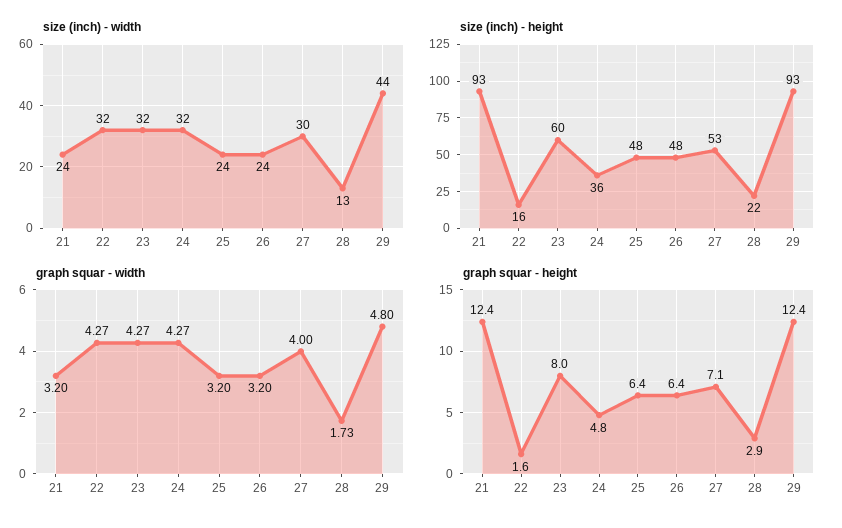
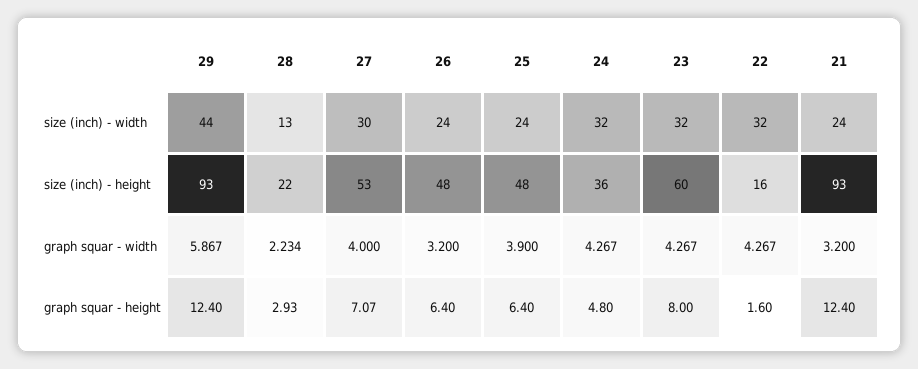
  {
    "size (inch) - width": {
      "21": 24,
      "22": 32,
      "23": 32,
      "24": 32,
      "25": 24,
      "26": 24,
      "27": 30,
      "28": 13,
      "29": 44
    },
    "size (inch) - height": {
      "21": 93,
      "22": 16,
      "23": 60,
      "24": 36,
      "25": 48,
      "26": 48,
      "27": 53,
      "28": 22,
      "29": 93
    },
    "graph squar - width": {
      "21": 3.2,
      "22": 4.267,
      "23": 4.267,
      "24": 4.267,
-     "25": 3.2,
+     "25": 3.9,
      "26": 3.2,
      "27": 4,
-     "28": 1.73,
+     "28": 2.234,
-     "29": 4.8
+     "29": 5.867
    },
    "graph squar - height": {
      "21": 12.4,
      "22": 1.6,
      "23": 8,
      "24": 4.8,
      "25": 6.4,
      "26": 6.4,
      "27": 7.07,
      "28": 2.93,
      "29": 12.4
    }
  }

